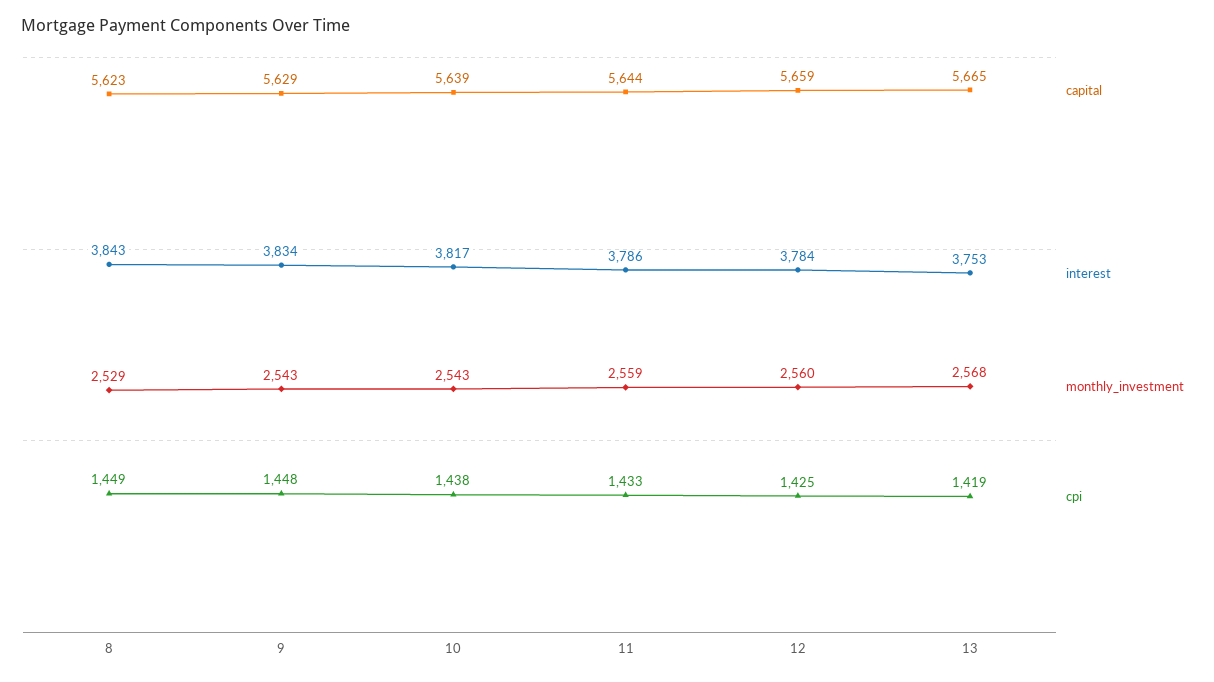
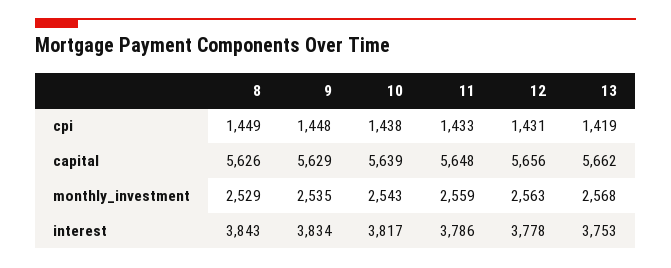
  {
    "capital": {
-     "8": 5623,
+     "8": 5626,
      "9": 5629,
      "10": 5639,
-     "11": 5644,
+     "11": 5648,
-     "12": 5659,
+     "12": 5656,
-     "13": 5665
+     "13": 5662
    },
    "interest": {
      "8": 3843,
      "9": 3834,
      "10": 3817,
      "11": 3786,
-     "12": 3784,
+     "12": 3778,
      "13": 3753
    },
    "monthly_investment": {
      "8": 2529,
-     "9": 2543,
+     "9": 2535,
      "10": 2543,
      "11": 2559,
-     "12": 2560,
+     "12": 2563,
      "13": 2568
    },
    "cpi": {
      "8": 1449,
      "9": 1448,
      "10": 1438,
      "11": 1433,
-     "12": 1425,
+     "12": 1431,
      "13": 1419
    }
  }

